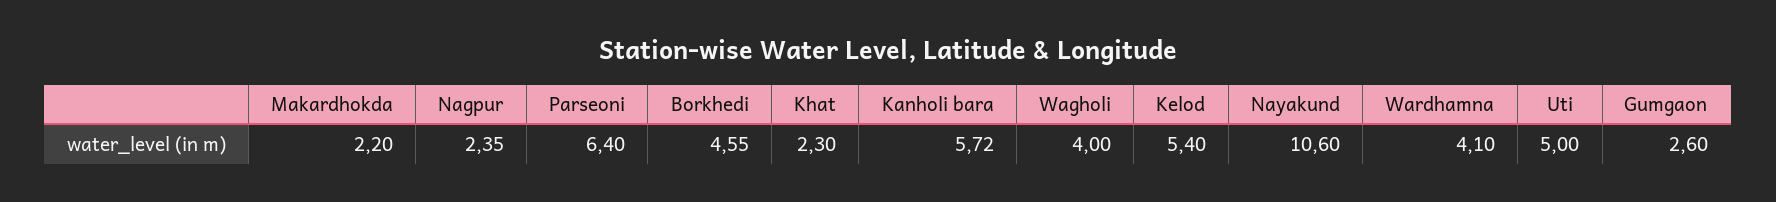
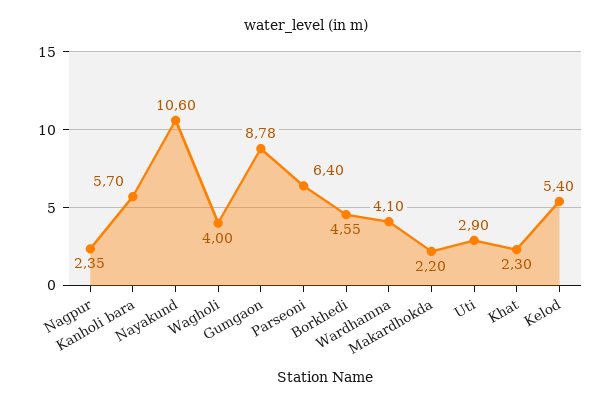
  {
    "Makardhokda": 2.2,
    "Nagpur": 2.35,
    "Parseoni": 6.4,
    "Borkhedi": 4.55,
    "Khat": 2.3,
-   "Kanholi bara": 5.72,
+   "Kanholi bara": 5.7,
    "Wagholi": 4,
    "Kelod": 5.4,
    "Nayakund": 10.6,
    "Wardhamna": 4.1,
-   "Uti": 5,
+   "Uti": 2.9,
-   "Gumgaon": 2.6
+   "Gumgaon": 8.78
  }

